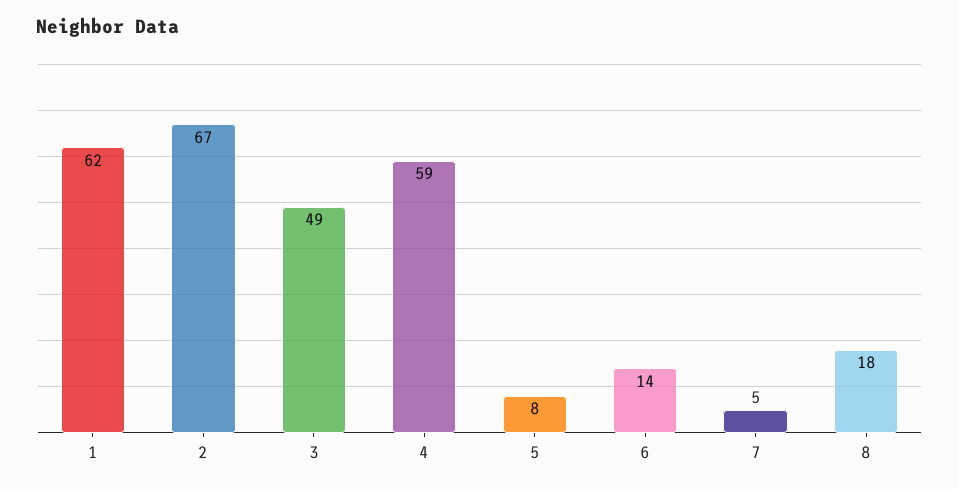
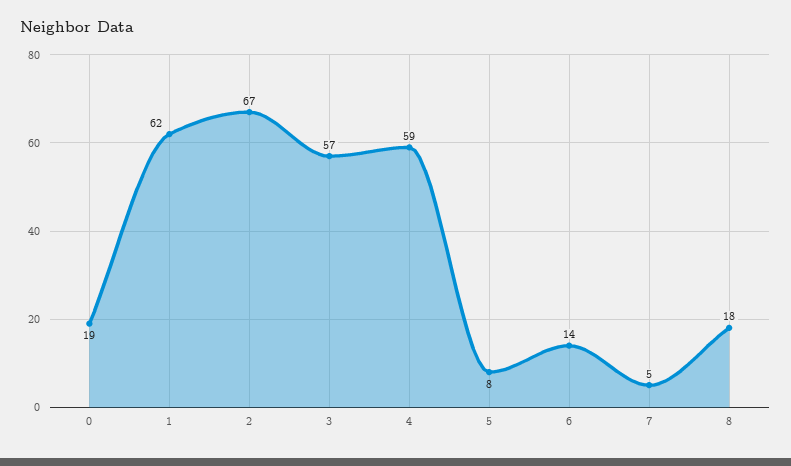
  {
    "1": 62,
    "2": 67,
-   "3": 49,
+   "3": 57,
    "4": 59,
    "5": 8,
    "6": 14,
    "7": 5,
-   "8": 18
+   "8": 18,
+   "0": 19
  }

